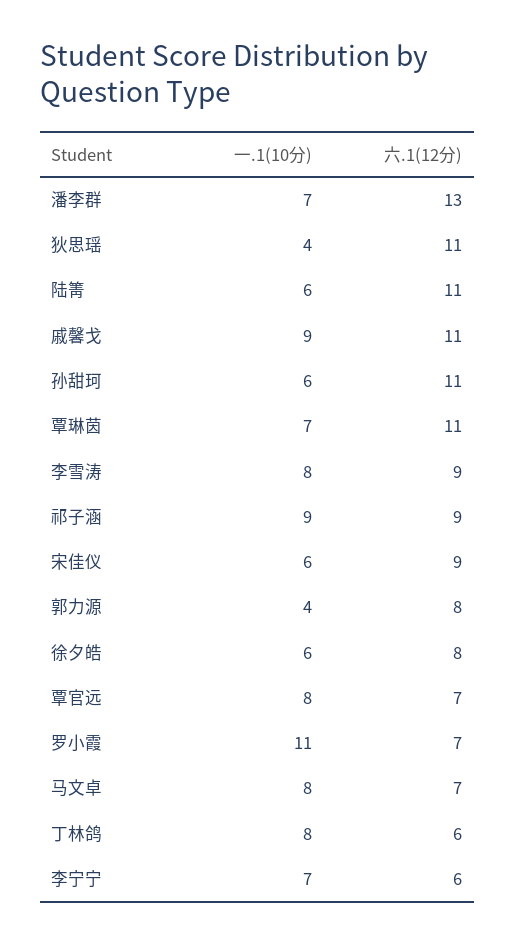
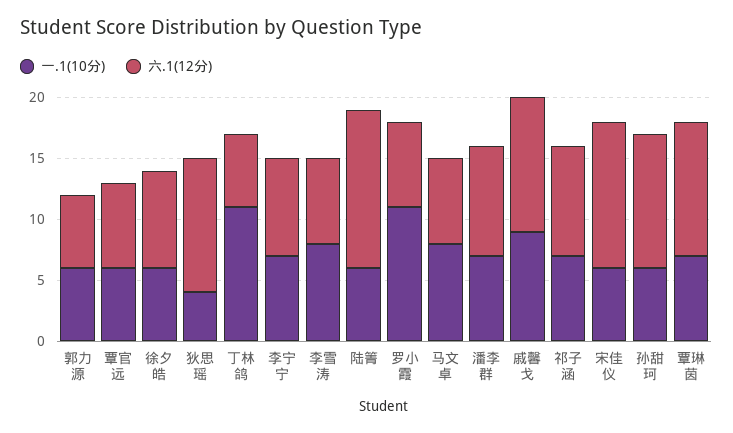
  {
    "一.1(10分)": {
      "潘李群": 7,
      "狄思瑶": 4,
      "陆箐": 6,
      "戚馨戈": 9,
      "孙甜珂": 6,
      "覃琳茵": 7,
      "李雪涛": 8,
-     "祁子涵": 9,
+     "祁子涵": 7,
      "宋佳仪": 6,
-     "郭力源": 4,
+     "郭力源": 6,
      "徐夕皓": 6,
-     "覃官远": 8,
+     "覃官远": 6,
      "罗小霞": 11,
      "马文卓": 8,
-     "丁林鸽": 8,
+     "丁林鸽": 11,
      "李宁宁": 7
    },
    "六.1(12分)": {
-     "潘李群": 13,
+     "潘李群": 9,
      "狄思瑶": 11,
-     "陆箐": 11,
+     "陆箐": 13,
      "戚馨戈": 11,
      "孙甜珂": 11,
      "覃琳茵": 11,
-     "李雪涛": 9,
+     "李雪涛": 7,
      "祁子涵": 9,
-     "宋佳仪": 9,
+     "宋佳仪": 12,
-     "郭力源": 8,
+     "郭力源": 6,
      "徐夕皓": 8,
      "覃官远": 7,
      "罗小霞": 7,
      "马文卓": 7,
      "丁林鸽": 6,
-     "李宁宁": 6
+     "李宁宁": 8
    }
  }

